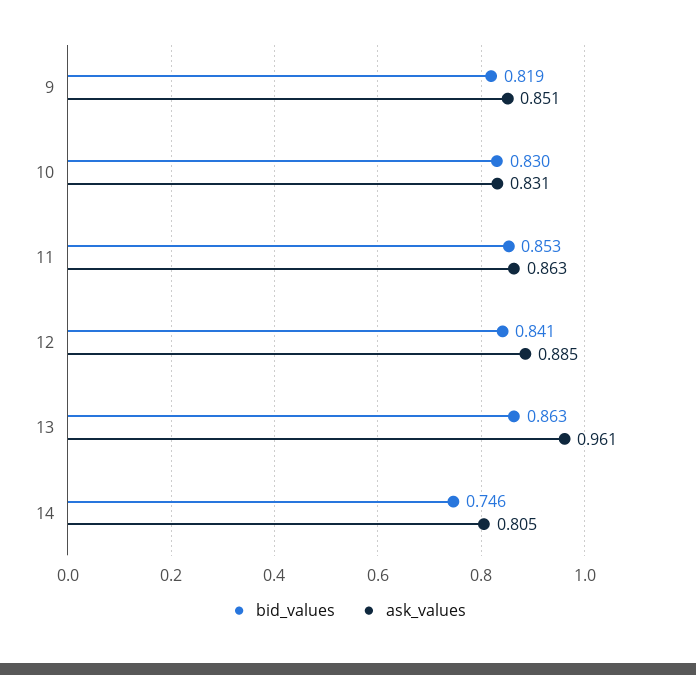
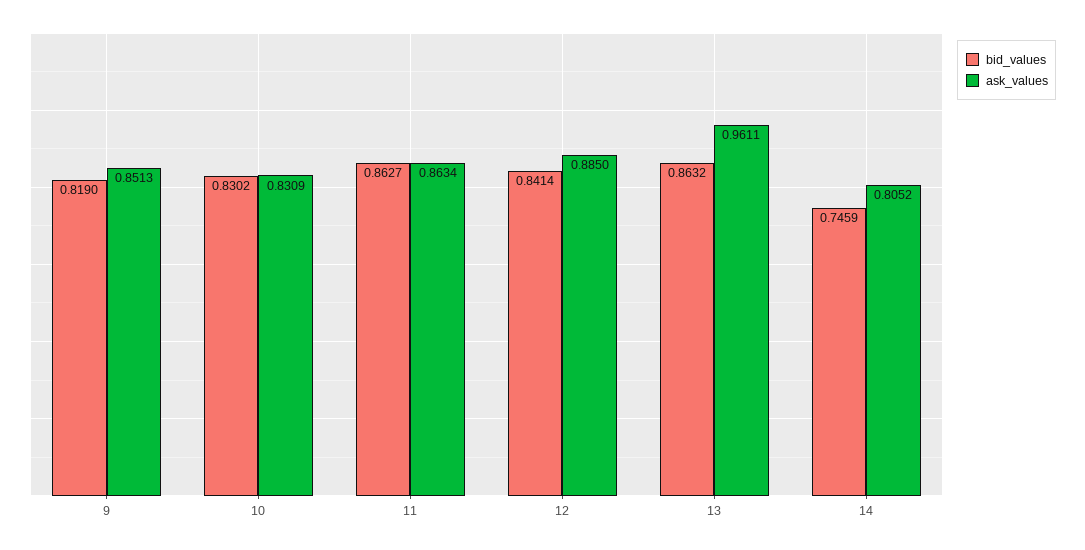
  {
    "bid_values": {
      "9": 0.819,
      "10": 0.8302,
-     "11": 0.853,
+     "11": 0.8627,
      "12": 0.8414,
      "13": 0.8632,
      "14": 0.7459
    },
    "ask_values": {
      "9": 0.8513,
      "10": 0.8309,
      "11": 0.8634,
      "12": 0.885,
      "13": 0.9611,
      "14": 0.8052
    }
  }

